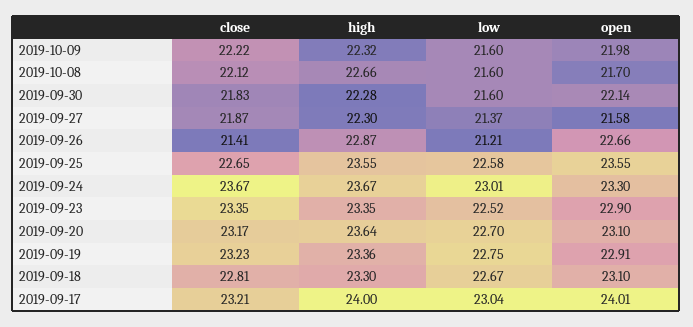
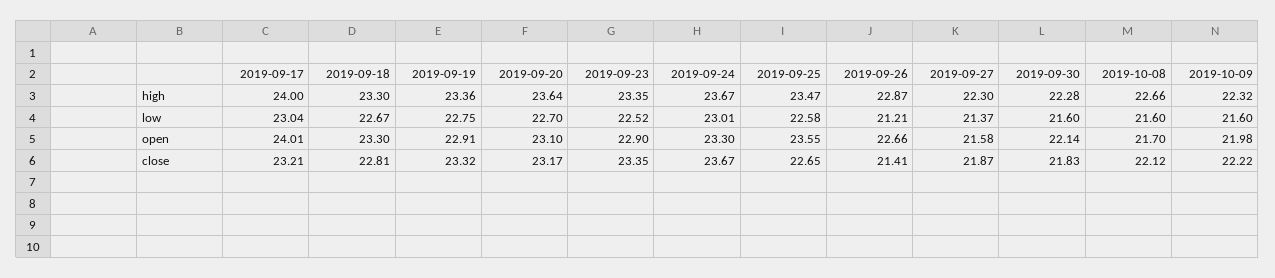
  {
    "close": {
      "2019-10-09": 22.22,
      "2019-10-08": 22.12,
      "2019-09-30": 21.83,
      "2019-09-27": 21.87,
      "2019-09-26": 21.41,
      "2019-09-25": 22.65,
      "2019-09-24": 23.67,
      "2019-09-23": 23.35,
      "2019-09-20": 23.17,
-     "2019-09-19": 23.23,
+     "2019-09-19": 23.32,
      "2019-09-18": 22.81,
      "2019-09-17": 23.21
    },
    "high": {
      "2019-10-09": 22.32,
      "2019-10-08": 22.66,
      "2019-09-30": 22.28,
      "2019-09-27": 22.3,
      "2019-09-26": 22.87,
-     "2019-09-25": 23.55,
+     "2019-09-25": 23.47,
      "2019-09-24": 23.67,
      "2019-09-23": 23.35,
      "2019-09-20": 23.64,
      "2019-09-19": 23.36,
      "2019-09-18": 23.3,
      "2019-09-17": 24
    },
    "low": {
      "2019-10-09": 21.6,
      "2019-10-08": 21.6,
      "2019-09-30": 21.6,
      "2019-09-27": 21.37,
      "2019-09-26": 21.21,
      "2019-09-25": 22.58,
      "2019-09-24": 23.01,
      "2019-09-23": 22.52,
      "2019-09-20": 22.7,
      "2019-09-19": 22.75,
      "2019-09-18": 22.67,
      "2019-09-17": 23.04
    },
    "open": {
      "2019-10-09": 21.98,
      "2019-10-08": 21.7,
      "2019-09-30": 22.14,
      "2019-09-27": 21.58,
      "2019-09-26": 22.66,
      "2019-09-25": 23.55,
      "2019-09-24": 23.3,
      "2019-09-23": 22.9,
      "2019-09-20": 23.1,
      "2019-09-19": 22.91,
-     "2019-09-18": 23.1,
+     "2019-09-18": 23.3,
      "2019-09-17": 24.01
    }
  }

